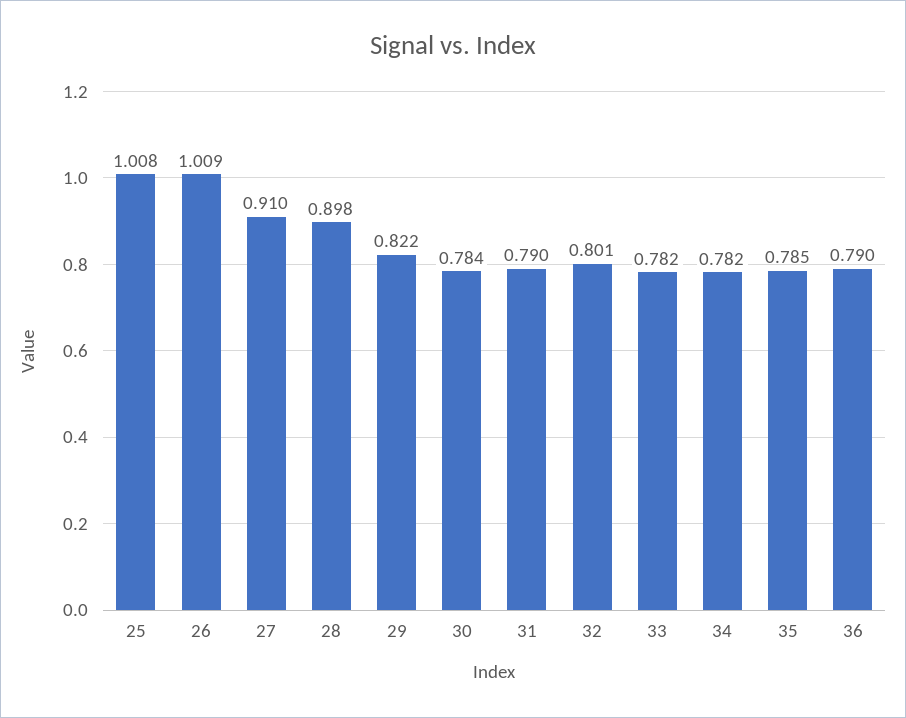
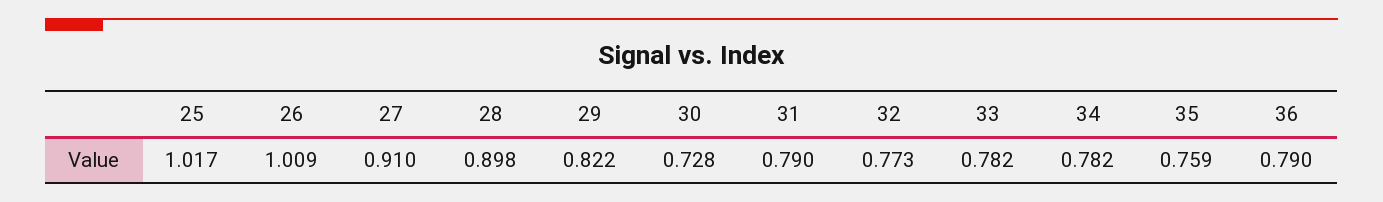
  {
-   "25": 1.008,
+   "25": 1.017,
    "26": 1.009,
    "27": 0.91,
    "28": 0.898,
    "29": 0.822,
-   "30": 0.784,
+   "30": 0.728,
    "31": 0.79,
-   "32": 0.801,
+   "32": 0.773,
    "33": 0.782,
    "34": 0.782,
-   "35": 0.785,
+   "35": 0.759,
    "36": 0.79
  }

